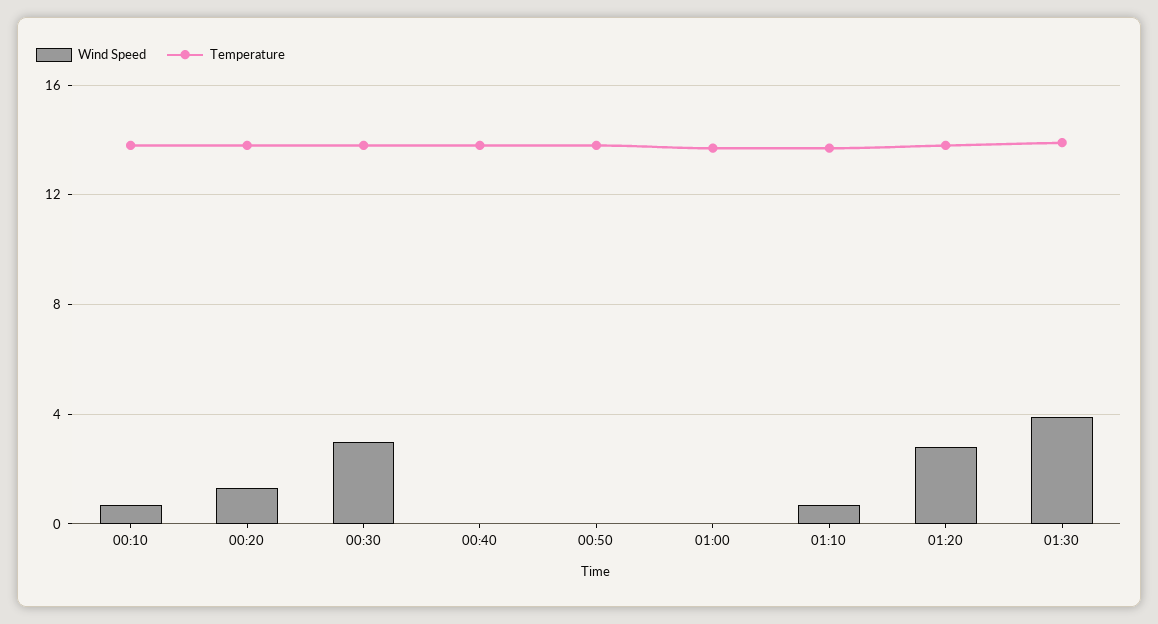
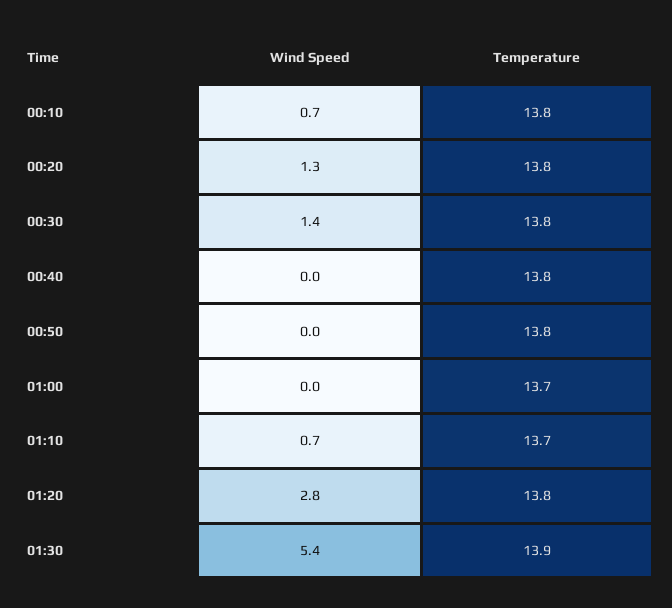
  {
    "Wind Speed": {
      "00:10": 0.7,
      "00:20": 1.3,
-     "00:30": 3,
+     "00:30": 1.4,
      "00:40": 0,
      "00:50": 0,
      "01:00": 0,
      "01:10": 0.7,
      "01:20": 2.8,
-     "01:30": 4
+     "01:30": 5.4
    },
    "Temperature": {
      "00:10": 13.8,
      "00:20": 13.8,
      "00:30": 13.8,
      "00:40": 13.8,
      "00:50": 13.8,
      "01:00": 13.7,
      "01:10": 13.7,
      "01:20": 13.8,
      "01:30": 13.9
    }
  }

